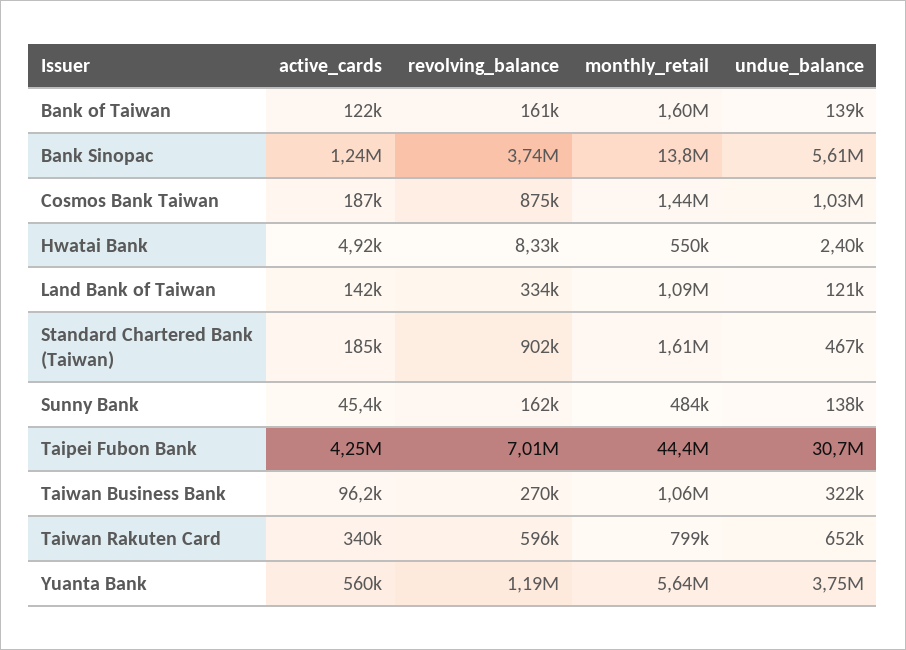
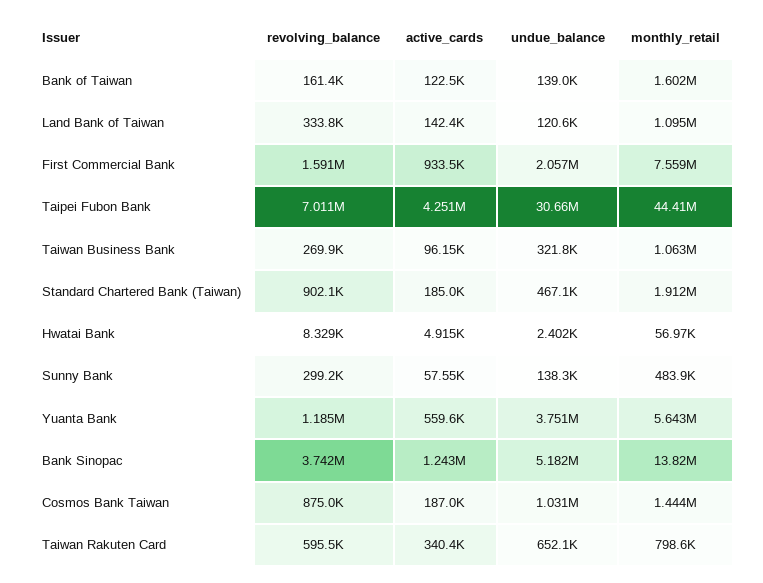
  {
    "active_cards": {
      "Bank of Taiwan": 122500,
      "Bank Sinopac": 1243000,
      "Cosmos Bank Taiwan": 187000,
      "Hwatai Bank": 4915,
      "Land Bank of Taiwan": 142400,
      "Standard Chartered Bank (Taiwan)": 185000,
-     "Sunny Bank": 45400,
+     "Sunny Bank": 57550,
      "Taipei Fubon Bank": 4251000,
      "Taiwan Business Bank": 96150,
      "Taiwan Rakuten Card": 340400,
-     "Yuanta Bank": 559600
+     "Yuanta Bank": 559600,
+     "First Commercial Bank": 933500
    },
    "revolving_balance": {
      "Bank of Taiwan": 161400,
      "Bank Sinopac": 3742000,
      "Cosmos Bank Taiwan": 875000,
      "Hwatai Bank": 8329,
      "Land Bank of Taiwan": 333800,
      "Standard Chartered Bank (Taiwan)": 902100,
-     "Sunny Bank": 162000,
+     "Sunny Bank": 299200,
      "Taipei Fubon Bank": 7011000,
      "Taiwan Business Bank": 269900,
      "Taiwan Rakuten Card": 595500,
-     "Yuanta Bank": 1185000
+     "Yuanta Bank": 1185000,
+     "First Commercial Bank": 1591000
    },
    "monthly_retail": {
      "Bank of Taiwan": 1602000,
      "Bank Sinopac": 13820000,
      "Cosmos Bank Taiwan": 1444000,
-     "Hwatai Bank": 550000,
+     "Hwatai Bank": 56970,
      "Land Bank of Taiwan": 1095000,
-     "Standard Chartered Bank (Taiwan)": 1610000,
+     "Standard Chartered Bank (Taiwan)": 1912000,
      "Sunny Bank": 483900,
      "Taipei Fubon Bank": 44410000,
      "Taiwan Business Bank": 1063000,
      "Taiwan Rakuten Card": 798600,
-     "Yuanta Bank": 5643000
+     "Yuanta Bank": 5643000,
+     "First Commercial Bank": 7559000
    },
    "undue_balance": {
      "Bank of Taiwan": 139000,
-     "Bank Sinopac": 5610000,
+     "Bank Sinopac": 5182000,
      "Cosmos Bank Taiwan": 1031000,
      "Hwatai Bank": 2402,
      "Land Bank of Taiwan": 120600,
      "Standard Chartered Bank (Taiwan)": 467100,
      "Sunny Bank": 138300,
      "Taipei Fubon Bank": 30660000,
      "Taiwan Business Bank": 321800,
      "Taiwan Rakuten Card": 652100,
-     "Yuanta Bank": 3751000
+     "Yuanta Bank": 3751000,
+     "First Commercial Bank": 2057000
    }
  }

